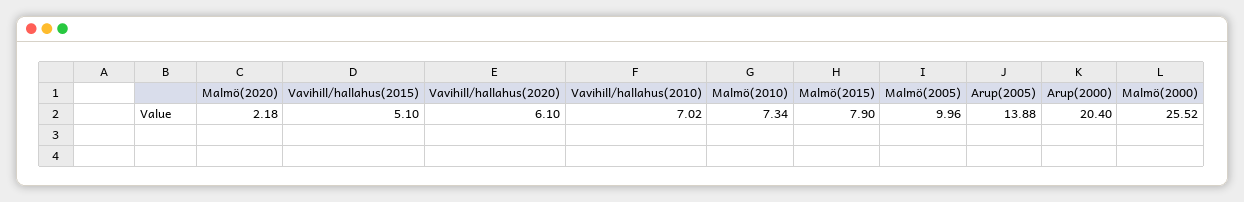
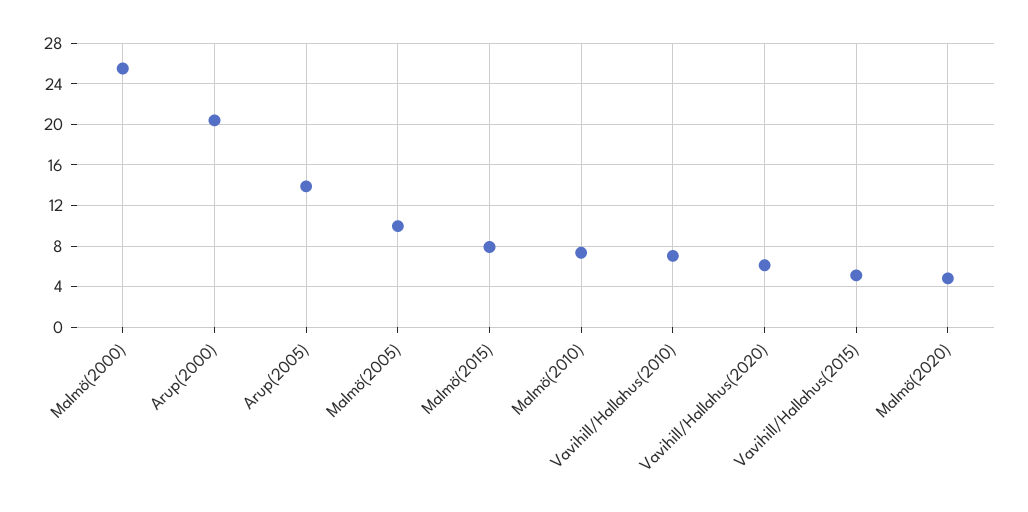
  {
-   "Malmö(2020)": 2.18,
+   "Malmö(2020)": 5,
    "Vavihill/hallahus(2015)": 5.1,
    "Vavihill/hallahus(2020)": 6.1,
    "Vavihill/hallahus(2010)": 7.02,
    "Malmö(2010)": 7.34,
    "Malmö(2015)": 7.9,
    "Malmö(2005)": 9.96,
    "Arup(2005)": 13.88,
    "Arup(2000)": 20.4,
    "Malmö(2000)": 25.52
  }

